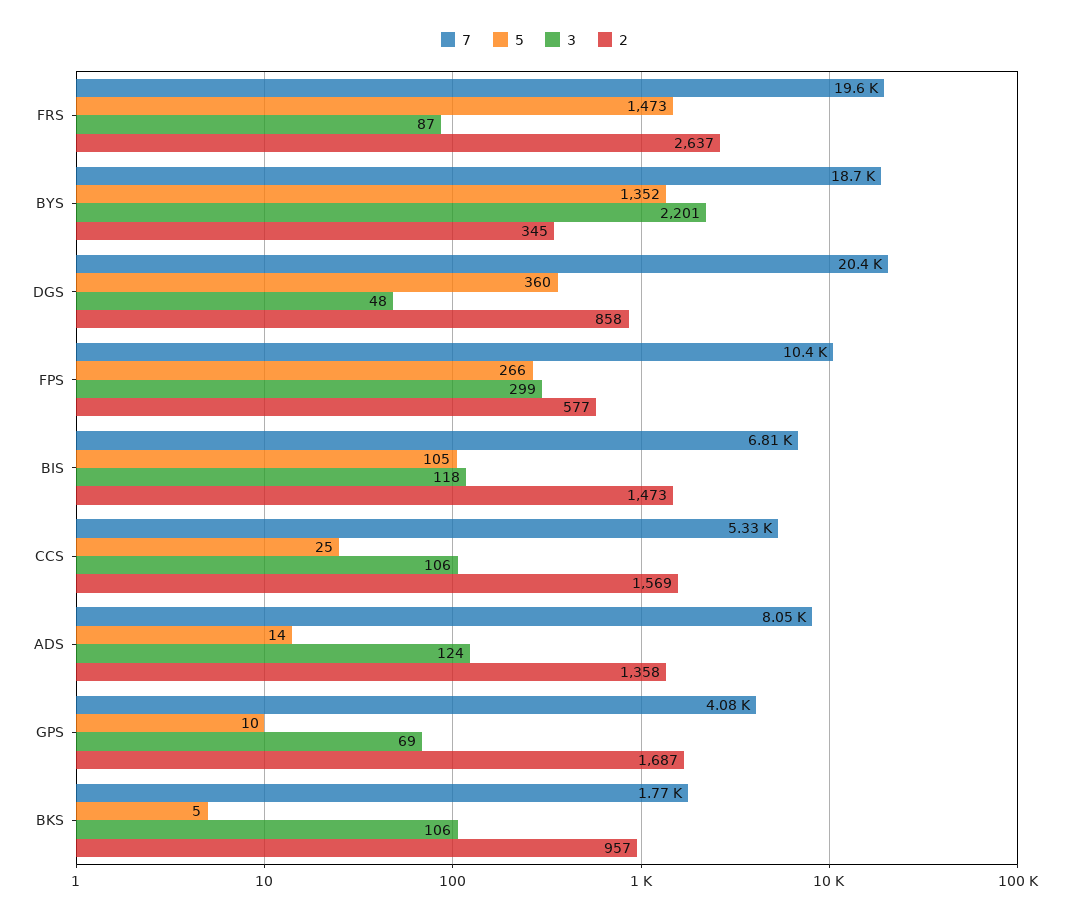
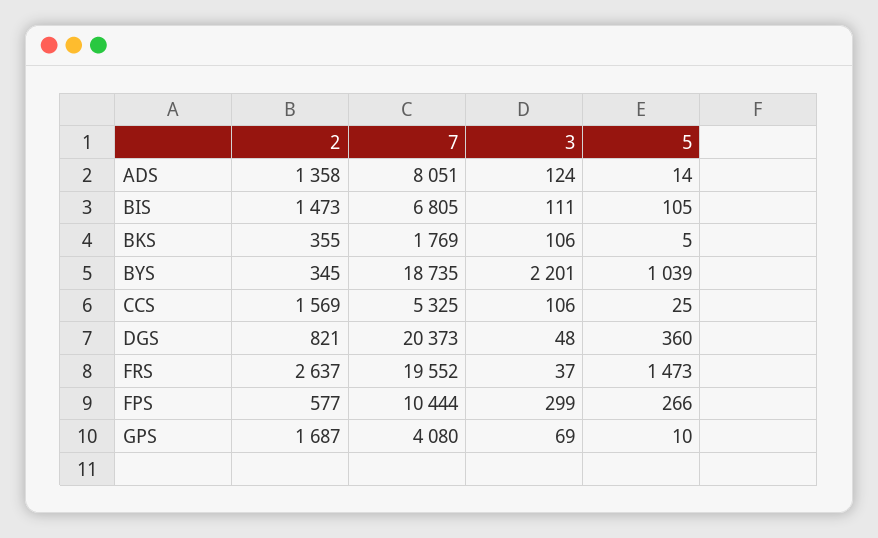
  {
    "7": {
      "FRS": 19552,
      "BYS": 18735,
      "DGS": 20373,
      "FPS": 10444,
      "BIS": 6805,
      "CCS": 5325,
      "ADS": 8051,
      "GPS": 4080,
      "BKS": 1769
    },
    "5": {
      "FRS": 1473,
-     "BYS": 1352,
+     "BYS": 1039,
      "DGS": 360,
      "FPS": 266,
      "BIS": 105,
      "CCS": 25,
      "ADS": 14,
      "GPS": 10,
      "BKS": 5
    },
    "3": {
-     "FRS": 87,
+     "FRS": 37,
      "BYS": 2201,
      "DGS": 48,
      "FPS": 299,
-     "BIS": 118,
+     "BIS": 111,
      "CCS": 106,
      "ADS": 124,
      "GPS": 69,
      "BKS": 106
    },
    "2": {
      "FRS": 2637,
      "BYS": 345,
-     "DGS": 858,
+     "DGS": 821,
      "FPS": 577,
      "BIS": 1473,
      "CCS": 1569,
      "ADS": 1358,
      "GPS": 1687,
-     "BKS": 957
+     "BKS": 355
    }
  }

